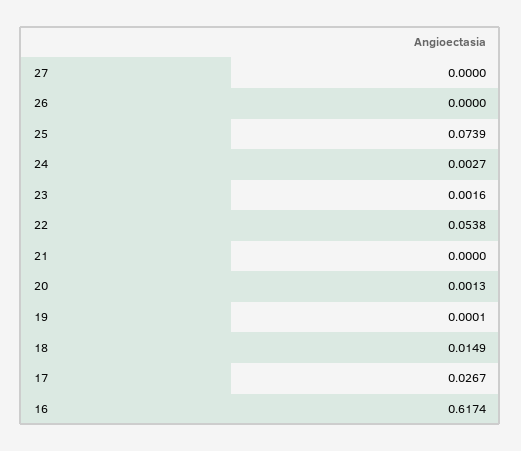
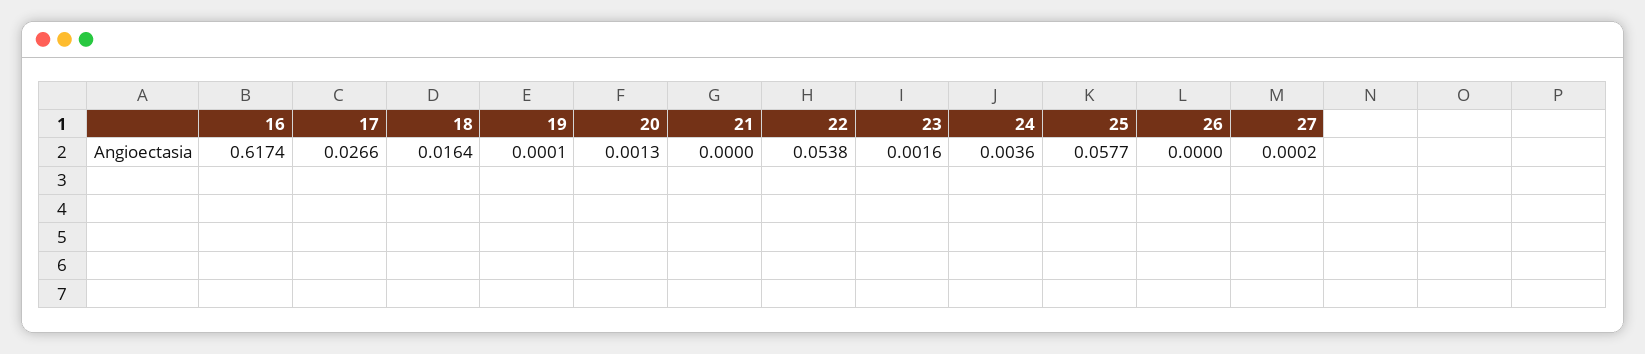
  {
-   "27": 0,
+   "27": 0.0002,
    "26": 0,
-   "25": 0.0739,
+   "25": 0.0577,
-   "24": 0.0027,
+   "24": 0.0036,
    "23": 0.0016,
    "22": 0.0538,
    "21": 0,
    "20": 0.0013,
    "19": 0.0001,
-   "18": 0.0149,
+   "18": 0.0164,
-   "17": 0.0267,
+   "17": 0.0266,
    "16": 0.6174
  }

